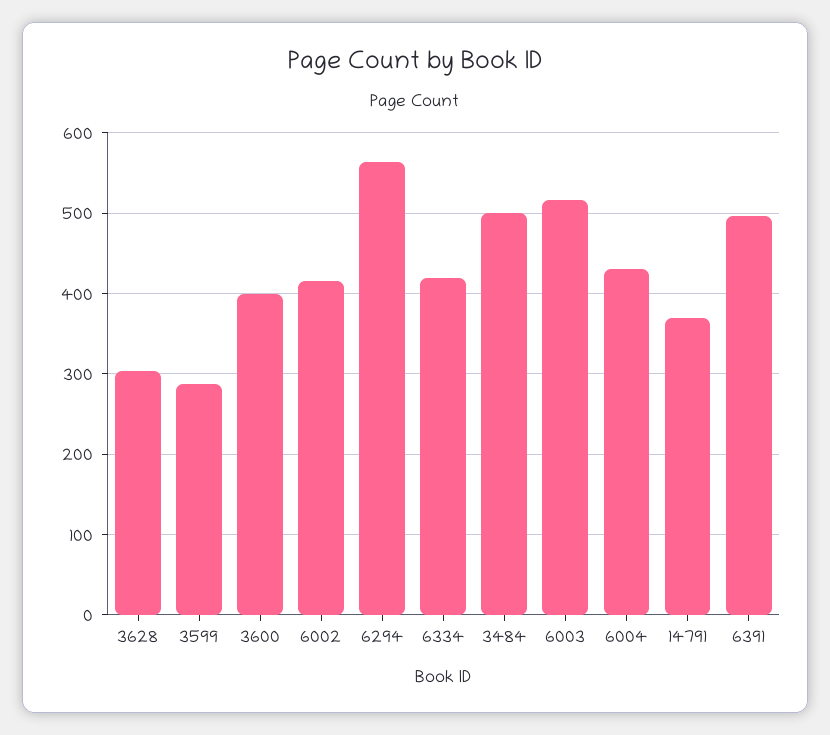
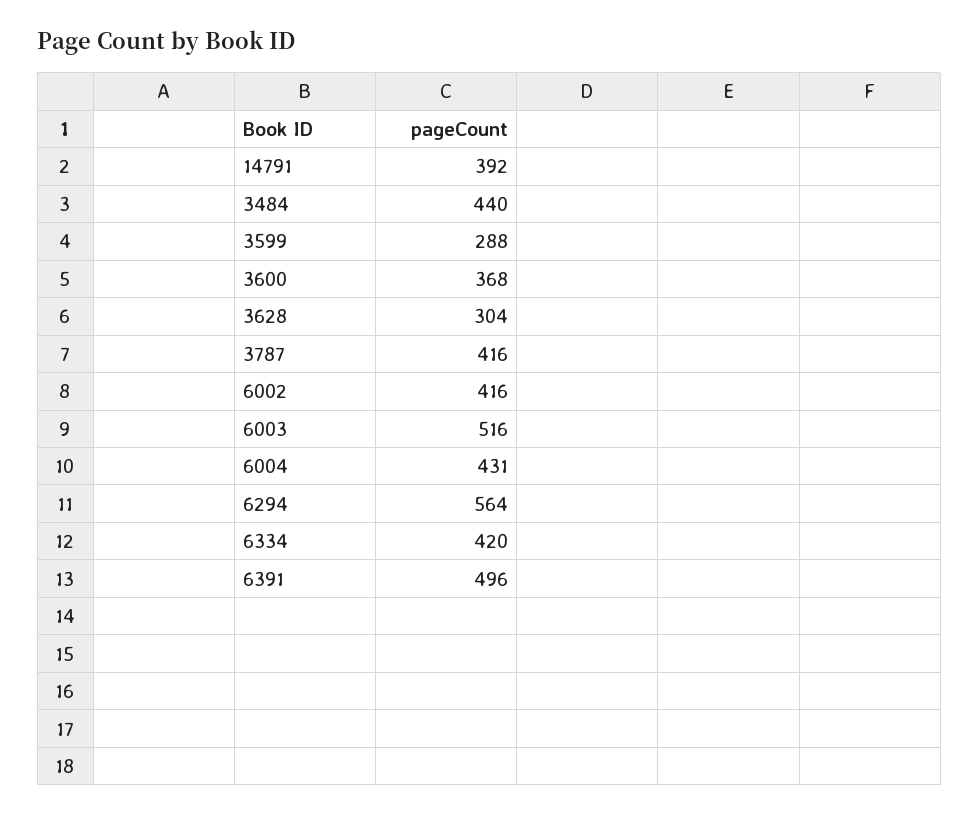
  {
    "3628": 304,
    "3599": 288,
-   "3600": 400,
+   "3600": 368,
    "6002": 416,
    "6294": 564,
    "6334": 420,
-   "3484": 500,
+   "3484": 440,
    "6003": 516,
    "6004": 431,
-   "14791": 370,
+   "14791": 392,
-   "6391": 496
+   "6391": 496,
+   "3787": 416
  }

